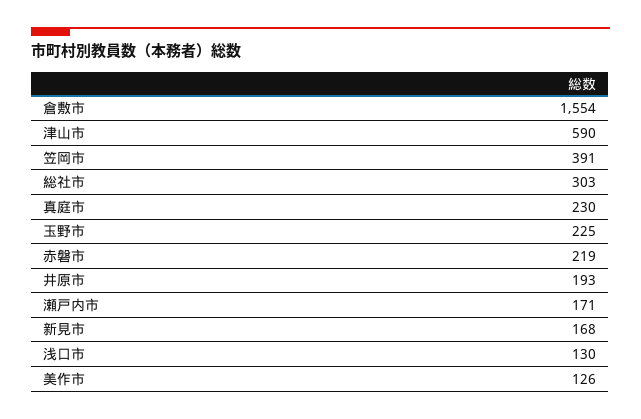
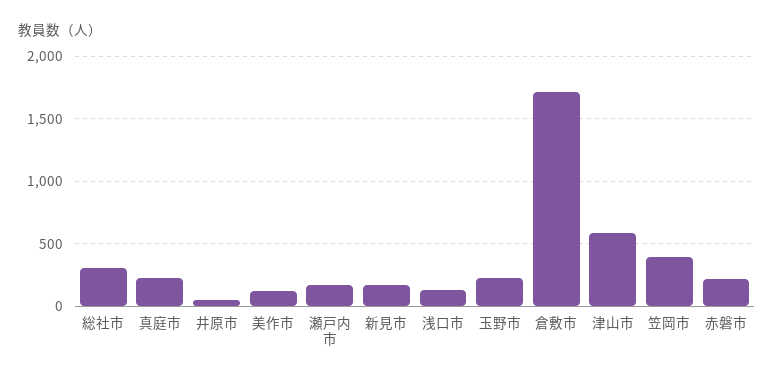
  {
-   "倉敷市": 1554,
+   "倉敷市": 1700,
    "津山市": 590,
    "笠岡市": 391,
    "総社市": 303,
    "真庭市": 230,
    "玉野市": 225,
    "赤磐市": 219,
-   "井原市": 193,
+   "井原市": 50,
    "瀬戸内市": 171,
    "新見市": 168,
    "浅口市": 130,
    "美作市": 126
  }

